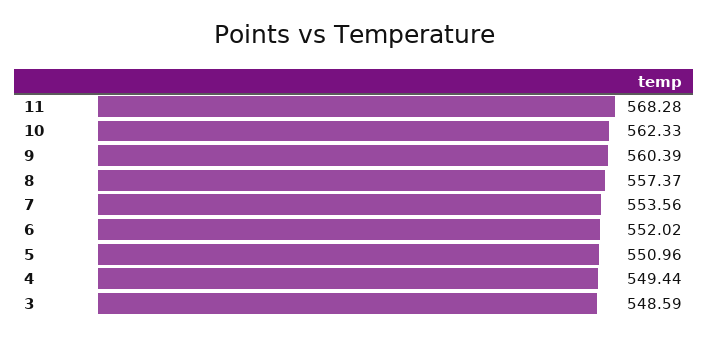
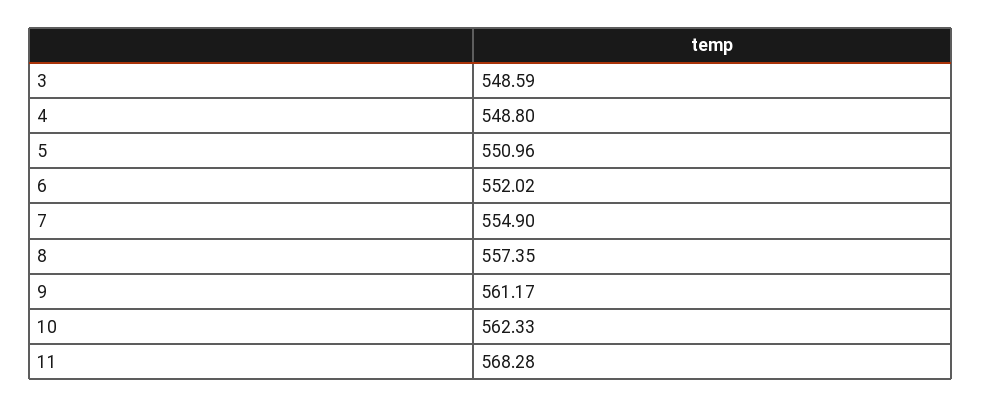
  {
    "11": 568.28,
    "10": 562.33,
-   "9": 560.39,
+   "9": 561.17,
-   "8": 557.37,
+   "8": 557.35,
-   "7": 553.56,
+   "7": 554.9,
    "6": 552.02,
    "5": 550.96,
-   "4": 549.44,
+   "4": 548.8,
    "3": 548.59
  }

